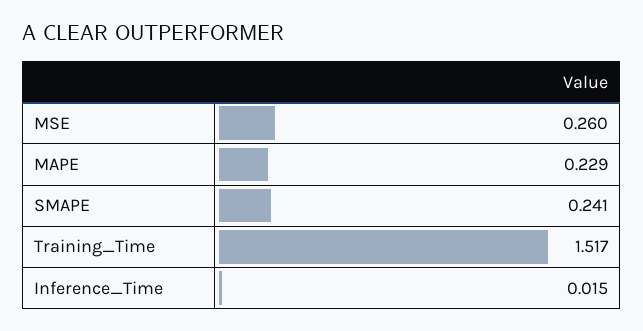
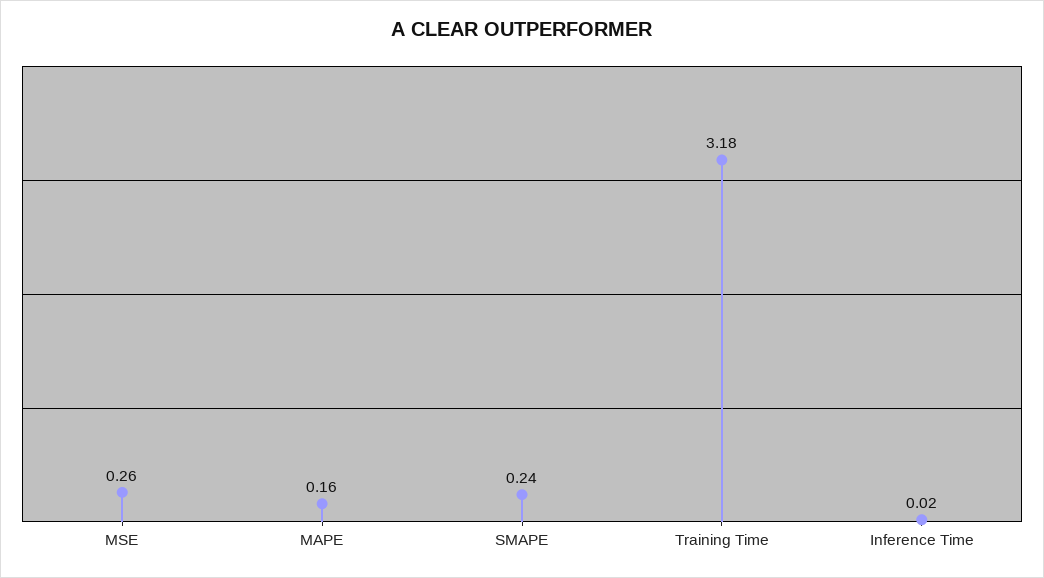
  {
    "MSE": 0.26,
-   "MAPE": 0.229,
+   "MAPE": 0.16,
    "SMAPE": 0.241,
-   "Training_Time": 1.517,
+   "Training_Time": 3.18,
    "Inference_Time": 0.015
  }

